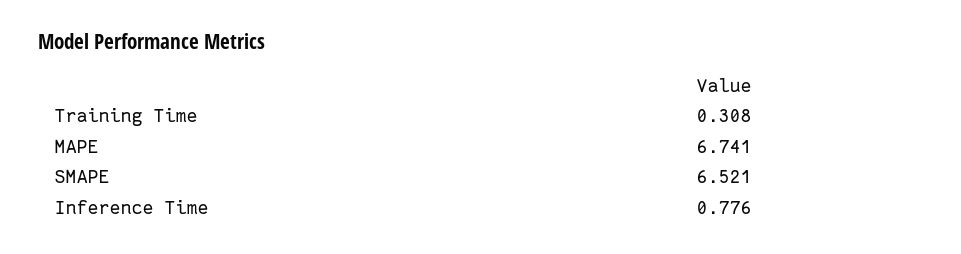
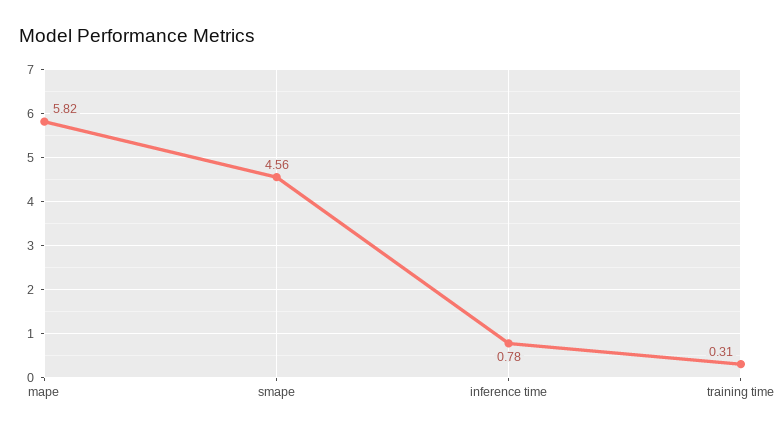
  {
    "Training Time": 0.308,
-   "MAPE": 6.741,
+   "MAPE": 5.82,
-   "SMAPE": 6.521,
+   "SMAPE": 4.56,
    "Inference Time": 0.776
  }

